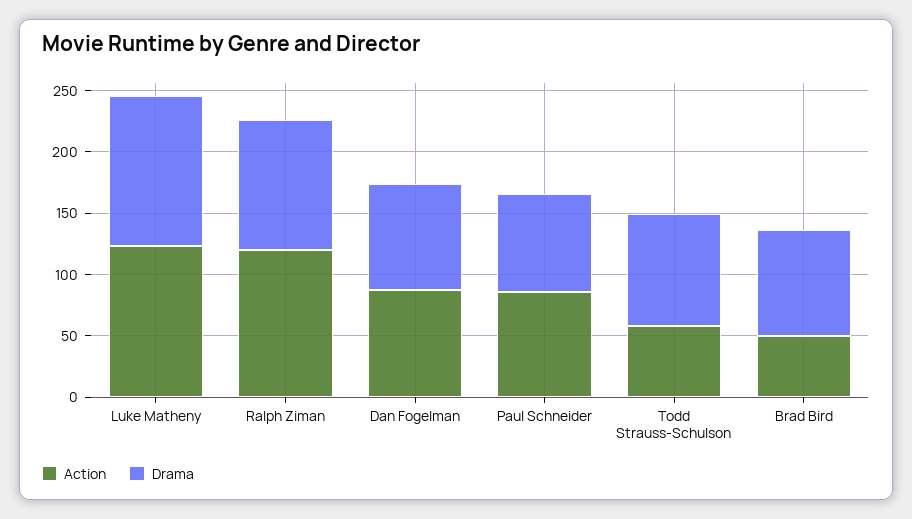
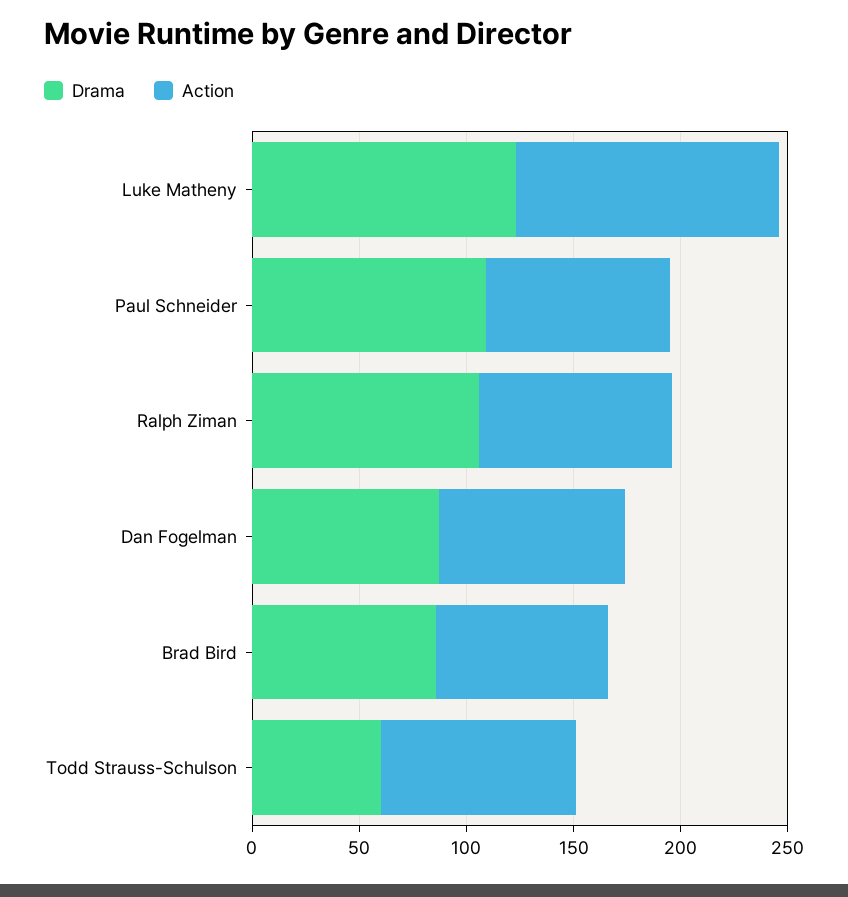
  {
    "Action": {
      "Luke Matheny": 120,
-     "Ralph Ziman": 120,
+     "Ralph Ziman": 90,
      "Dan Fogelman": 90,
      "Paul Schneider": 90,
-     "Todd Strauss-Schulson": 60,
+     "Todd Strauss-Schulson": 90,
-     "Brad Bird": 50
+     "Brad Bird": 80
    },
    "Drama": {
      "Luke Matheny": 120,
      "Ralph Ziman": 110,
      "Dan Fogelman": 90,
-     "Paul Schneider": 80,
+     "Paul Schneider": 110,
-     "Todd Strauss-Schulson": 90,
+     "Todd Strauss-Schulson": 60,
      "Brad Bird": 90
    }
  }

